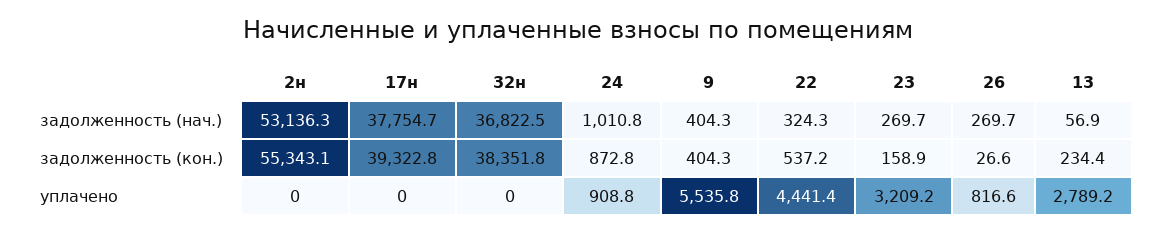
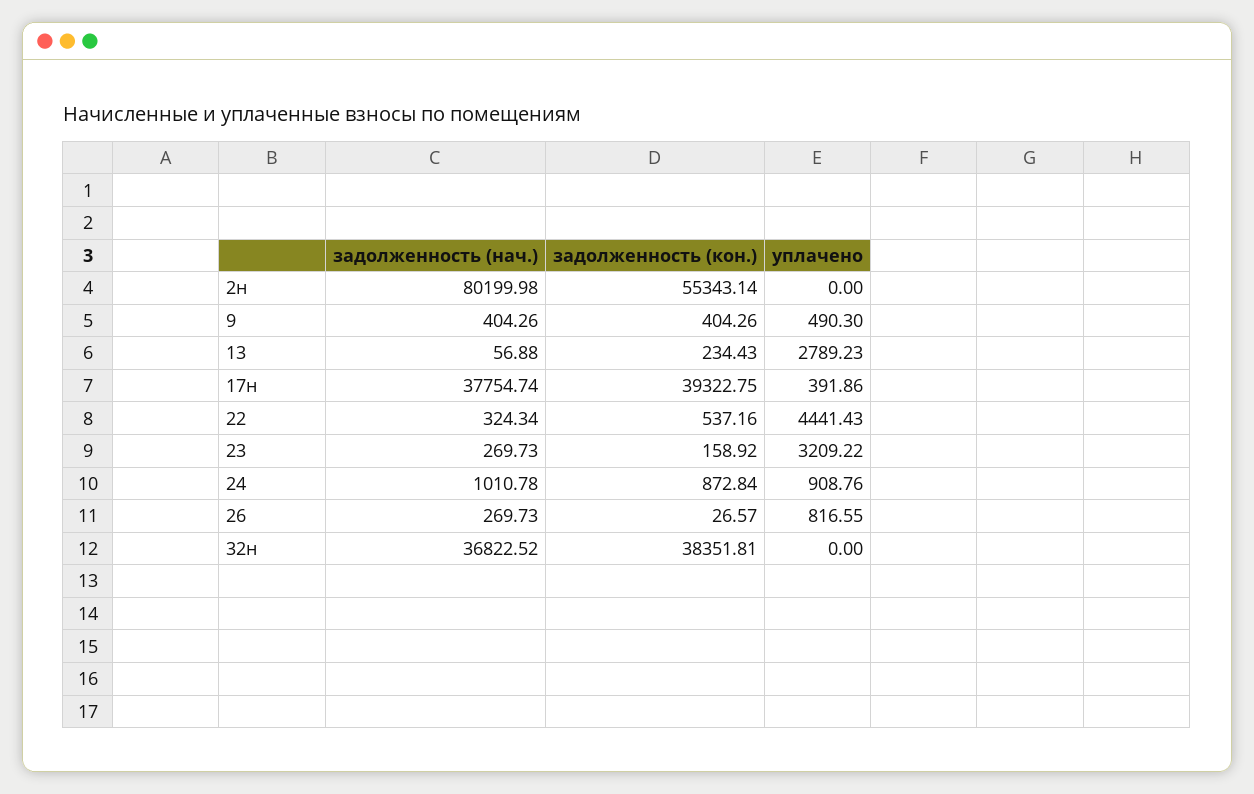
  {
    "2н": {
-     "задолженность (нач.)": 53136.3,
+     "задолженность (нач.)": 80199.98,
      "задолженность (кон.)": 55343.14,
      "уплачено": 0
    },
    "17н": {
      "задолженность (нач.)": 37754.74,
      "задолженность (кон.)": 39322.75,
-     "уплачено": 0
+     "уплачено": 391.86
    },
    "32н": {
      "задолженность (нач.)": 36822.52,
      "задолженность (кон.)": 38351.81,
      "уплачено": 0
    },
    "24": {
      "задолженность (нач.)": 1010.78,
      "задолженность (кон.)": 872.84,
      "уплачено": 908.76
    },
    "9": {
      "задолженность (нач.)": 404.26,
      "задолженность (кон.)": 404.26,
-     "уплачено": 5535.8
+     "уплачено": 490.3
    },
    "22": {
      "задолженность (нач.)": 324.34,
      "задолженность (кон.)": 537.16,
      "уплачено": 4441.43
    },
    "23": {
      "задолженность (нач.)": 269.73,
      "задолженность (кон.)": 158.92,
      "уплачено": 3209.22
    },
    "26": {
      "задолженность (нач.)": 269.73,
      "задолженность (кон.)": 26.57,
      "уплачено": 816.55
    },
    "13": {
      "задолженность (нач.)": 56.88,
      "задолженность (кон.)": 234.43,
      "уплачено": 2789.23
    }
  }

